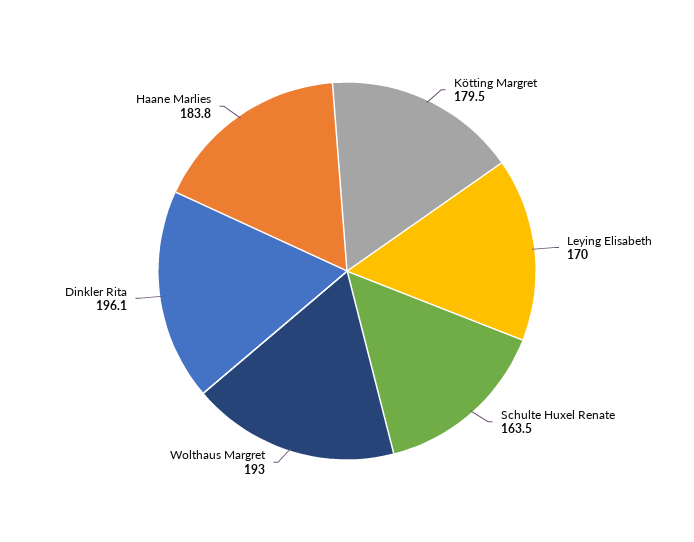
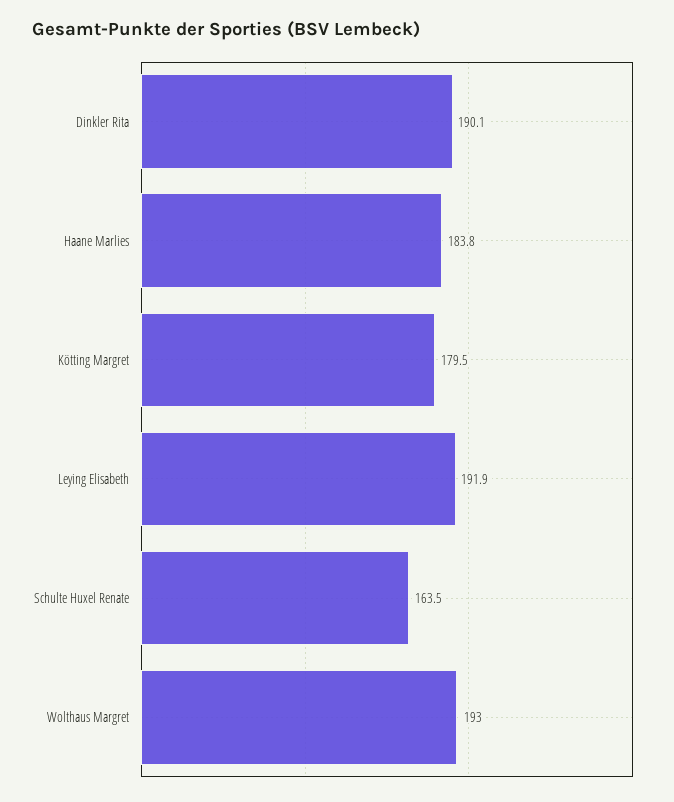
  {
    "Kötting Margret": 179.5,
-   "Leying Elisabeth": 170,
+   "Leying Elisabeth": 191.9,
    "Schulte Huxel Renate": 163.5,
    "Wolthaus Margret": 193,
-   "Dinkler Rita": 196.1,
+   "Dinkler Rita": 190.1,
    "Haane Marlies": 183.8
  }

